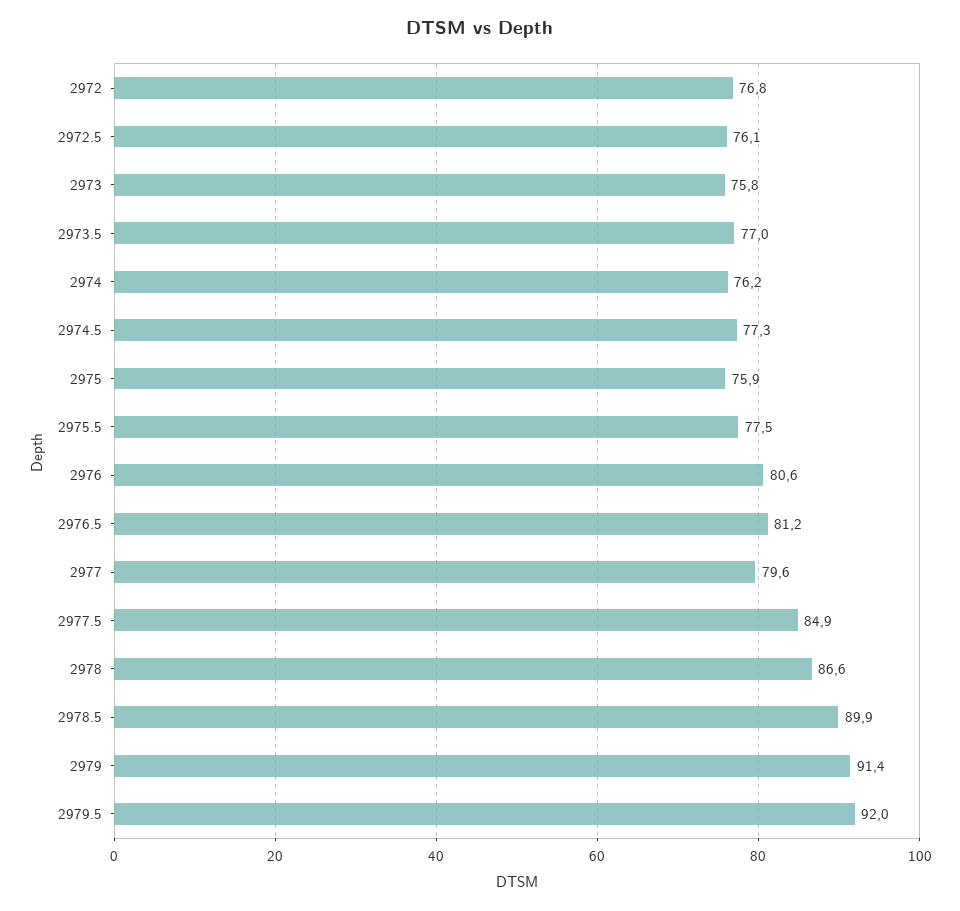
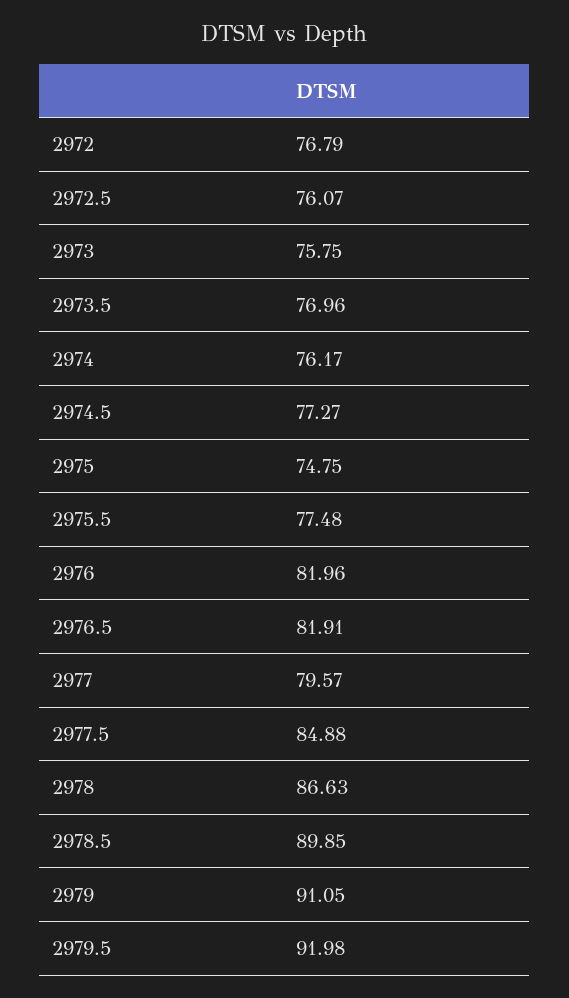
  {
    "2972": 76.79,
    "2972.5": 76.07,
    "2973": 75.75,
    "2973.5": 76.96,
    "2974": 76.17,
    "2974.5": 77.27,
-   "2975": 75.9,
+   "2975": 74.75,
    "2975.5": 77.48,
-   "2976": 80.6,
+   "2976": 81.96,
-   "2976.5": 81.2,
+   "2976.5": 81.91,
    "2977": 79.57,
    "2977.5": 84.88,
    "2978": 86.63,
    "2978.5": 89.85,
-   "2979": 91.4,
+   "2979": 91.05,
    "2979.5": 91.98
  }

